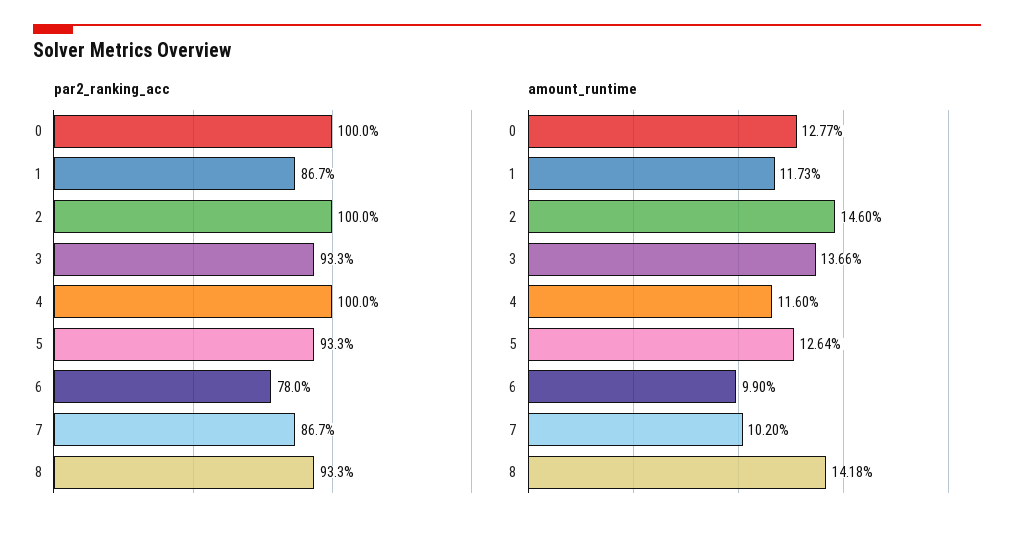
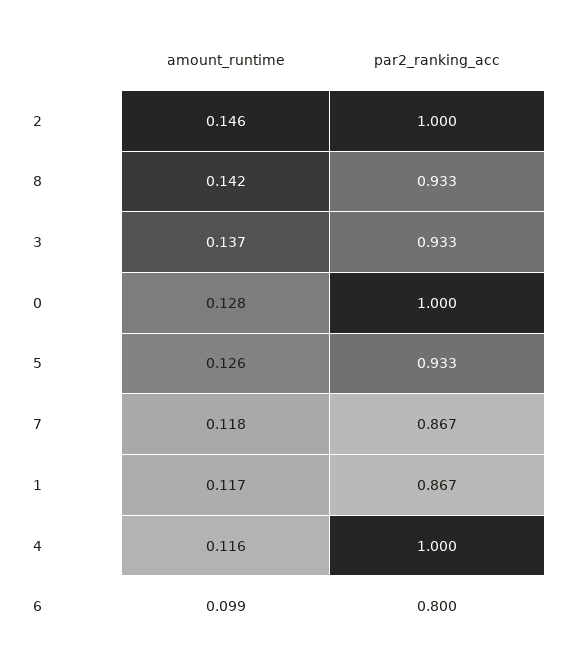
  {
    "par2_ranking_acc": {
      "0": 1,
      "1": 0.867,
      "2": 1,
      "3": 0.933,
      "4": 1,
      "5": 0.933,
-     "6": 0.78,
+     "6": 0.8,
      "7": 0.867,
      "8": 0.933
    },
    "amount_runtime": {
      "0": 0.1277,
      "1": 0.1173,
      "2": 0.146,
      "3": 0.1366,
      "4": 0.116,
      "5": 0.1264,
      "6": 0.099,
-     "7": 0.102,
+     "7": 0.118,
      "8": 0.1418
    }
  }

